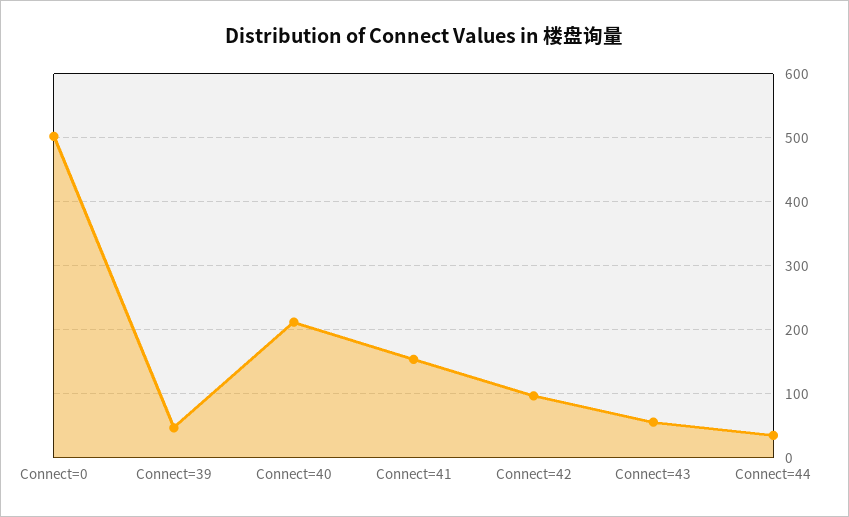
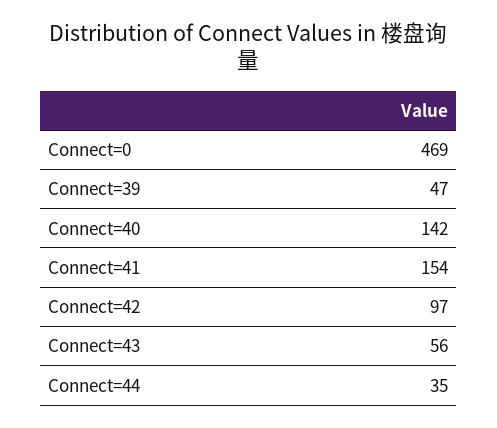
  {
-   "Connect=0": 500,
+   "Connect=0": 469,
    "Connect=39": 47,
-   "Connect=40": 210,
+   "Connect=40": 142,
    "Connect=41": 154,
    "Connect=42": 97,
    "Connect=43": 56,
    "Connect=44": 35
  }

